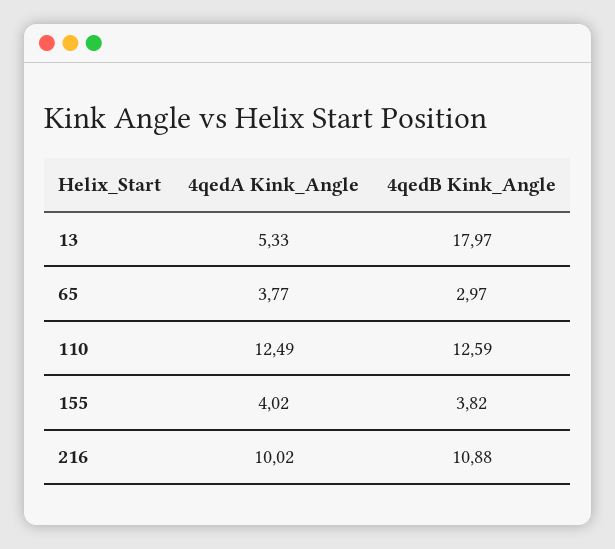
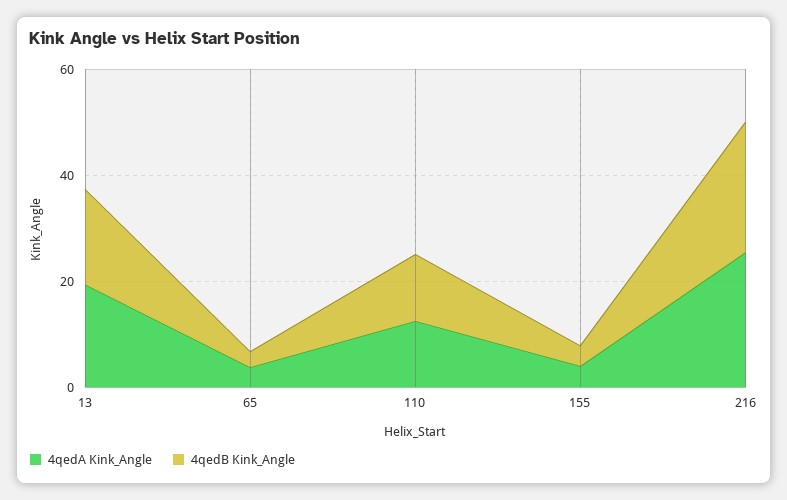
  {
    "4qedA Kink_Angle": {
-     "13": 5.33,
+     "13": 20,
      "65": 3.77,
      "110": 12.49,
      "155": 4.02,
-     "216": 10.02
+     "216": 25
    },
    "4qedB Kink_Angle": {
      "13": 17.97,
      "65": 2.97,
      "110": 12.59,
      "155": 3.82,
-     "216": 10.88
+     "216": 25
    }
  }

